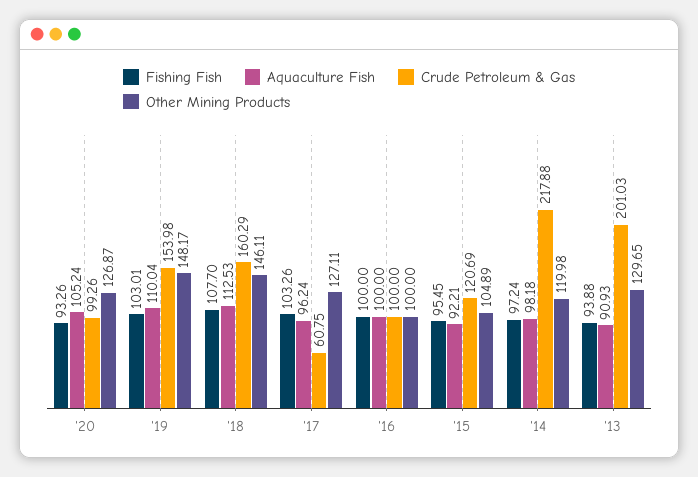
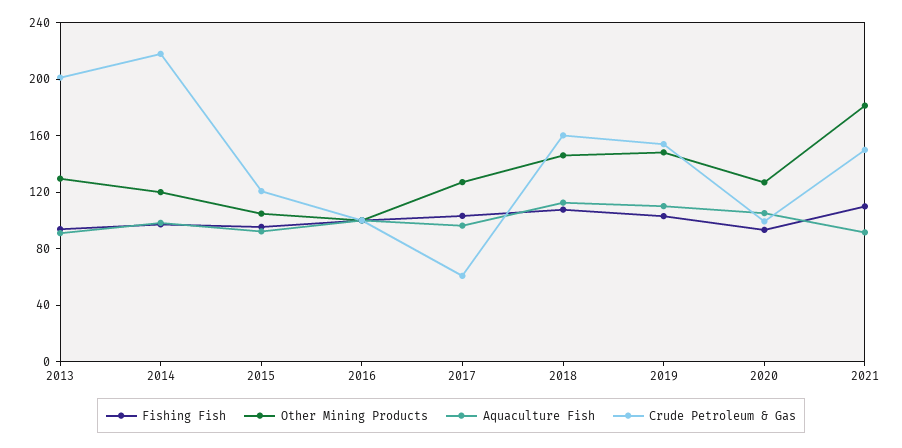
  {
    "Fishing Fish": {
      "'20": 93.26,
      "'19": 103.01,
      "'18": 107.7,
      "'17": 103.26,
      "'16": 100,
      "'15": 95.45,
      "'14": 97.24,
-     "'13": 93.88
+     "'13": 93.88,
+     "2021": 110
    },
    "Aquaculture Fish": {
      "'20": 105.24,
      "'19": 110.04,
      "'18": 112.53,
      "'17": 96.24,
      "'16": 100,
      "'15": 92.21,
      "'14": 98.18,
-     "'13": 90.93
+     "'13": 90.93,
+     "2021": 90
    },
    "Crude Petroleum & Gas": {
      "'20": 99.26,
      "'19": 153.98,
      "'18": 160.29,
      "'17": 60.75,
      "'16": 100,
      "'15": 120.69,
      "'14": 217.88,
-     "'13": 201.03
+     "'13": 201.03,
+     "2021": 150
    },
    "Other Mining Products": {
      "'20": 126.87,
      "'19": 148.17,
      "'18": 146.11,
      "'17": 127.11,
      "'16": 100,
      "'15": 104.89,
      "'14": 119.98,
-     "'13": 129.65
+     "'13": 129.65,
+     "2021": 180
    }
  }

